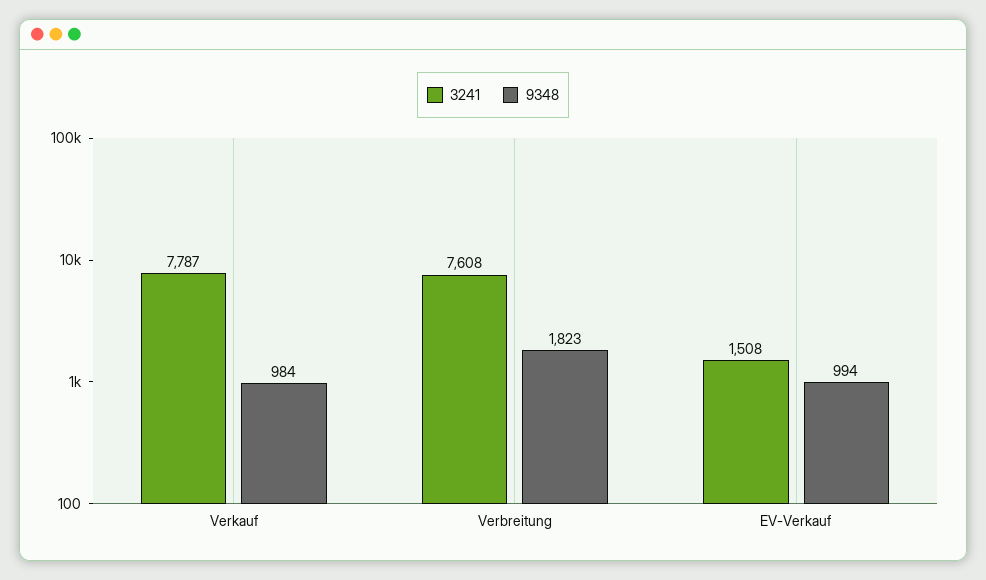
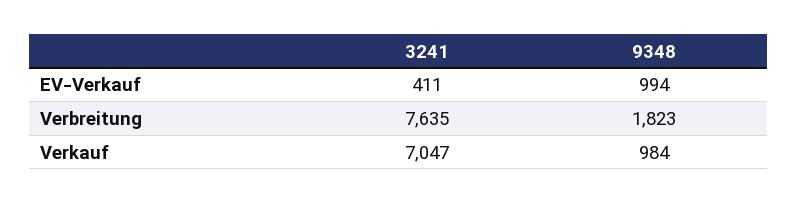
  {
    "3241": {
-     "Verkauf": 7787,
+     "Verkauf": 7047,
-     "Verbreitung": 7608,
+     "Verbreitung": 7635,
-     "EV-Verkauf": 1508
+     "EV-Verkauf": 411
    },
    "9348": {
      "Verkauf": 984,
      "Verbreitung": 1823,
      "EV-Verkauf": 994
    }
  }

